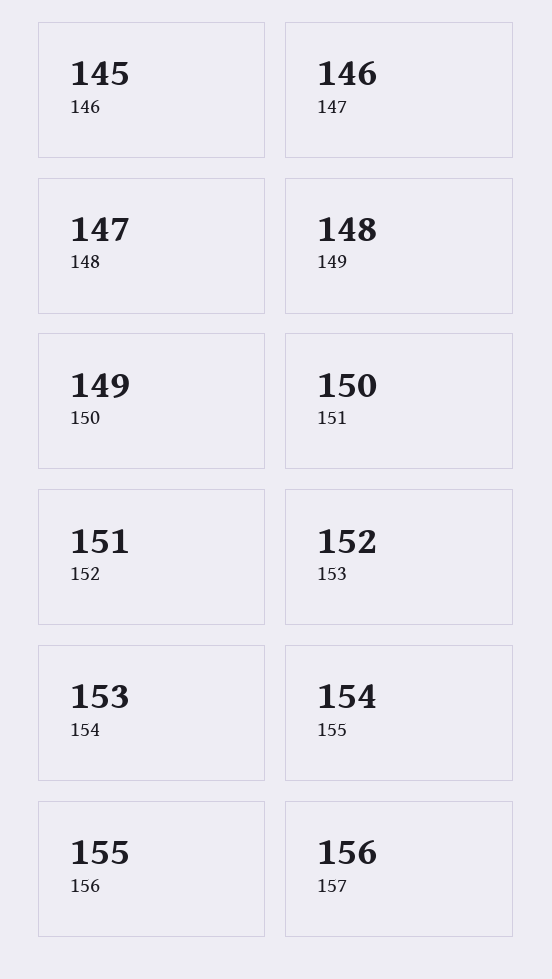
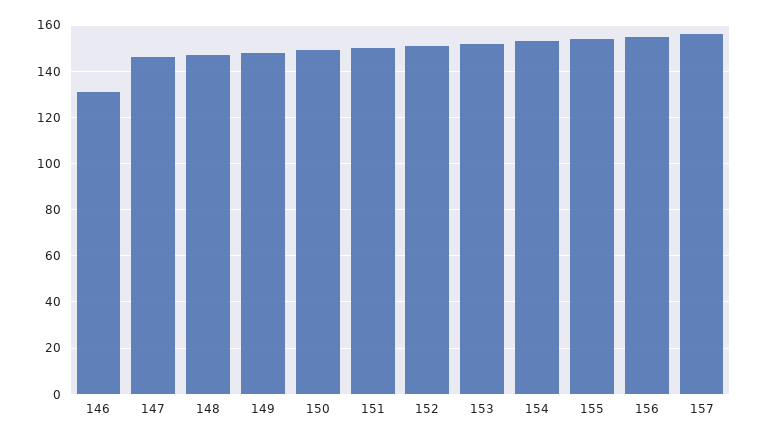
  {
-   "146": 145,
+   "146": 130,
    "147": 146,
    "148": 147,
    "149": 148,
    "150": 149,
    "151": 150,
    "152": 151,
    "153": 152,
    "154": 153,
    "155": 154,
    "156": 155,
    "157": 156
  }

